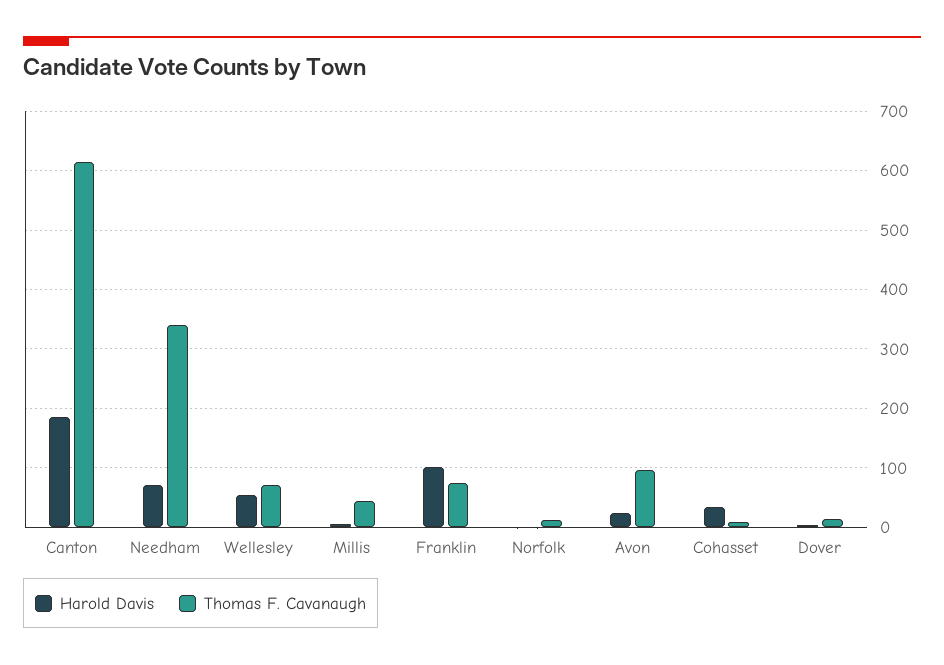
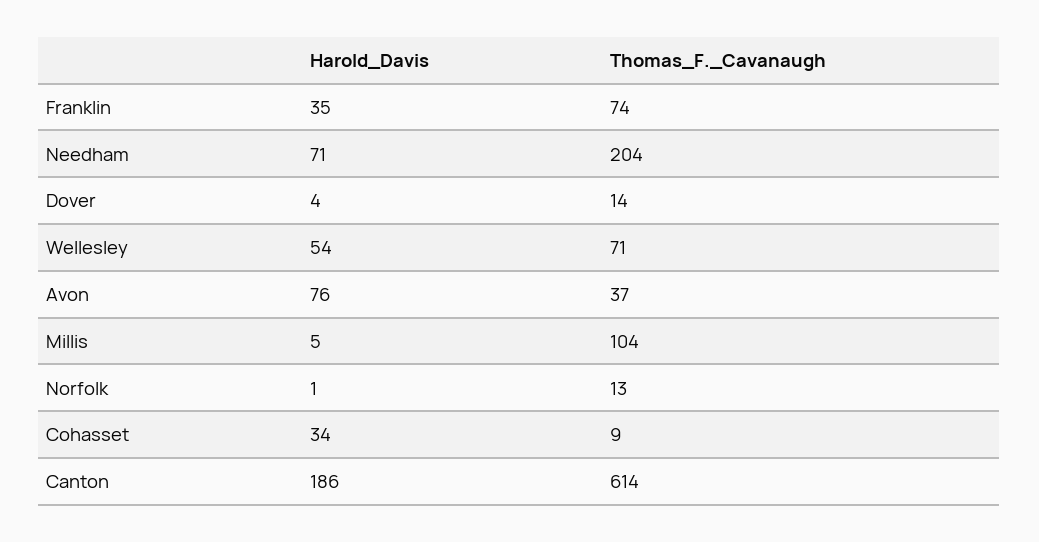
  {
    "Harold Davis": {
      "Canton": 186,
      "Needham": 71,
      "Wellesley": 54,
      "Millis": 5,
-     "Franklin": 100,
+     "Franklin": 35,
      "Norfolk": 1,
-     "Avon": 20,
+     "Avon": 76,
      "Cohasset": 34,
      "Dover": 4
    },
    "Thomas F. Cavanaugh": {
      "Canton": 614,
-     "Needham": 340,
+     "Needham": 204,
      "Wellesley": 71,
-     "Millis": 40,
+     "Millis": 104,
      "Franklin": 74,
      "Norfolk": 13,
-     "Avon": 100,
+     "Avon": 37,
      "Cohasset": 9,
      "Dover": 14
    }
  }

